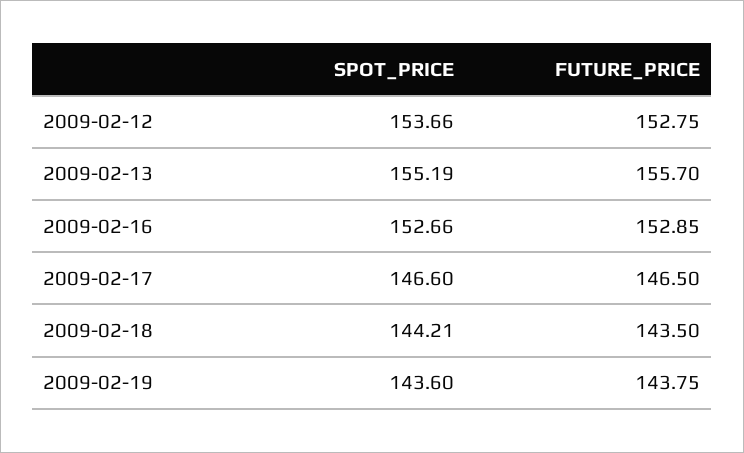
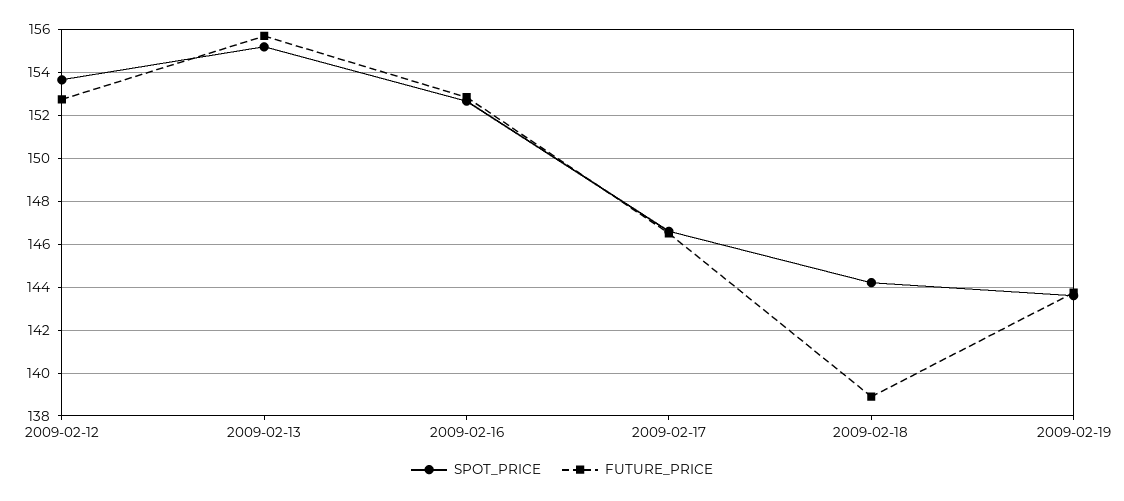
  {
    "SPOT_PRICE": {
      "2009-02-12": 153.66,
      "2009-02-13": 155.19,
      "2009-02-16": 152.66,
      "2009-02-17": 146.6,
      "2009-02-18": 144.21,
      "2009-02-19": 143.6
    },
    "FUTURE_PRICE": {
      "2009-02-12": 152.75,
      "2009-02-13": 155.7,
      "2009-02-16": 152.85,
      "2009-02-17": 146.5,
-     "2009-02-18": 143.5,
+     "2009-02-18": 139,
      "2009-02-19": 143.75
    }
  }

